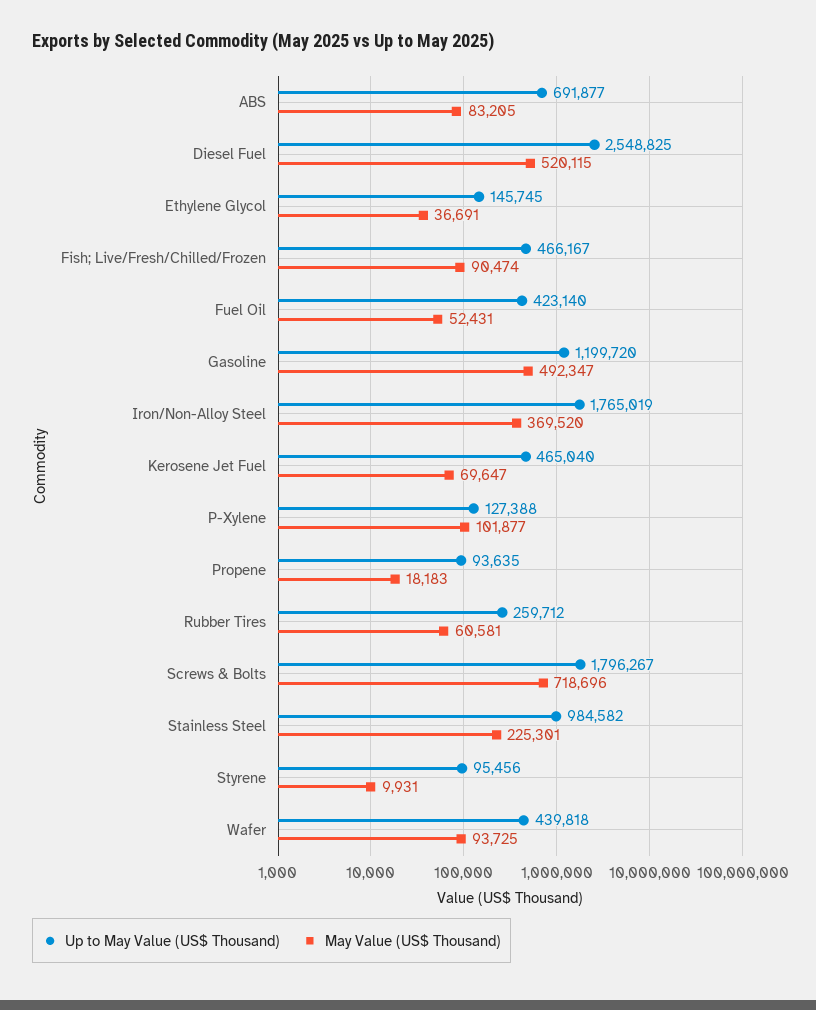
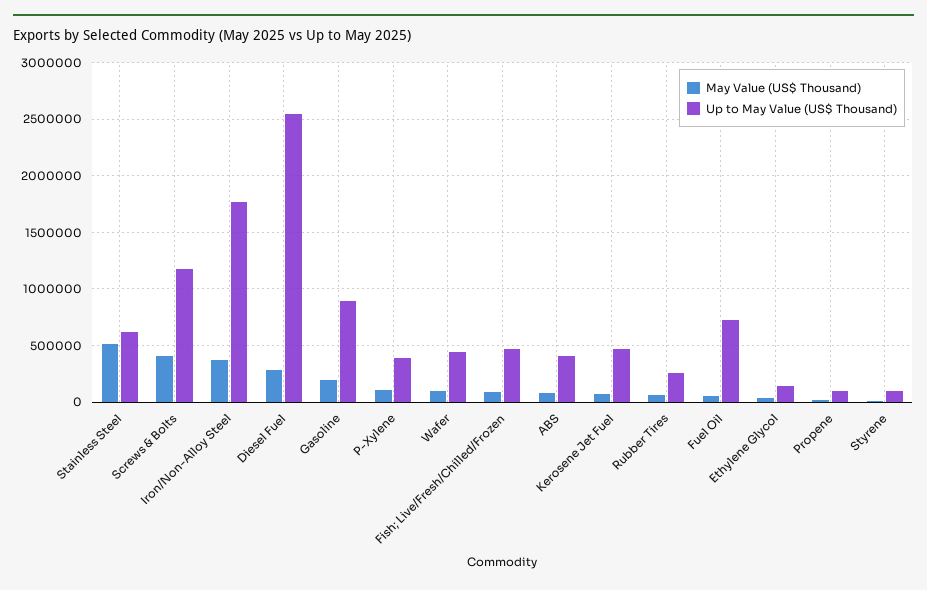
  {
    "Up to May Value (US$ Thousand)": {
-     "ABS": 691877,
+     "ABS": 400000,
      "Diesel Fuel": 2548825,
      "Ethylene Glycol": 145745,
      "Fish; Live/Fresh/Chilled/Frozen": 466167,
-     "Fuel Oil": 423140,
+     "Fuel Oil": 700000,
-     "Gasoline": 1199720,
+     "Gasoline": 900000,
      "Iron/Non-Alloy Steel": 1765019,
      "Kerosene Jet Fuel": 465040,
-     "P-Xylene": 127388,
+     "P-Xylene": 400000,
      "Propene": 93635,
      "Rubber Tires": 259712,
-     "Screws & Bolts": 1796267,
+     "Screws & Bolts": 1200000,
-     "Stainless Steel": 984582,
+     "Stainless Steel": 600000,
      "Styrene": 95456,
      "Wafer": 439818
    },
    "May Value (US$ Thousand)": {
      "ABS": 83205,
-     "Diesel Fuel": 520115,
+     "Diesel Fuel": 300000,
      "Ethylene Glycol": 36691,
      "Fish; Live/Fresh/Chilled/Frozen": 90474,
      "Fuel Oil": 52431,
-     "Gasoline": 492347,
+     "Gasoline": 200000,
      "Iron/Non-Alloy Steel": 369520,
      "Kerosene Jet Fuel": 69647,
      "P-Xylene": 101877,
      "Propene": 18183,
      "Rubber Tires": 60581,
-     "Screws & Bolts": 718696,
+     "Screws & Bolts": 400000,
-     "Stainless Steel": 225301,
+     "Stainless Steel": 500000,
      "Styrene": 9931,
      "Wafer": 93725
    }
  }

